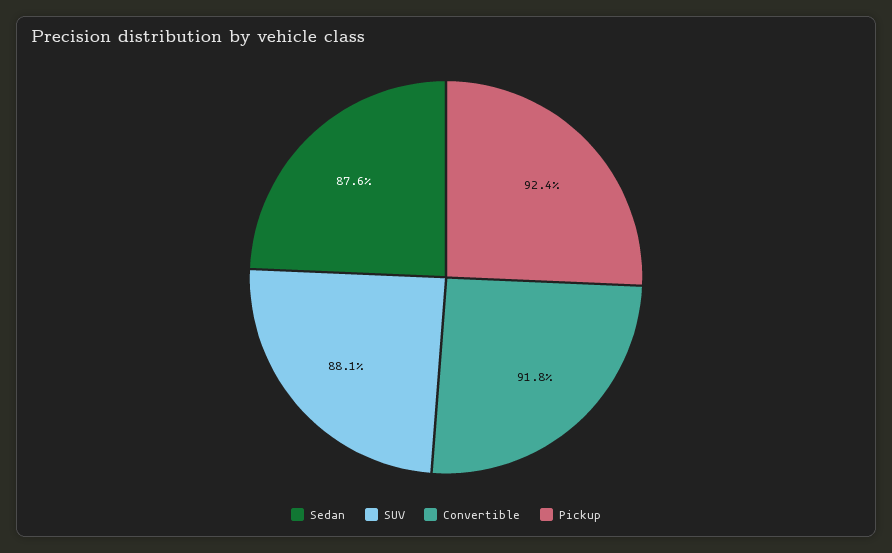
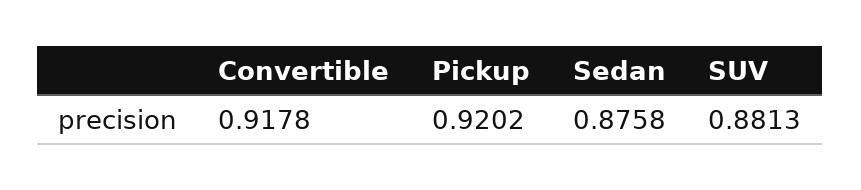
  {
    "Sedan": 0.8758,
    "SUV": 0.8813,
    "Convertible": 0.9178,
-   "Pickup": 0.924
+   "Pickup": 0.9202
  }

